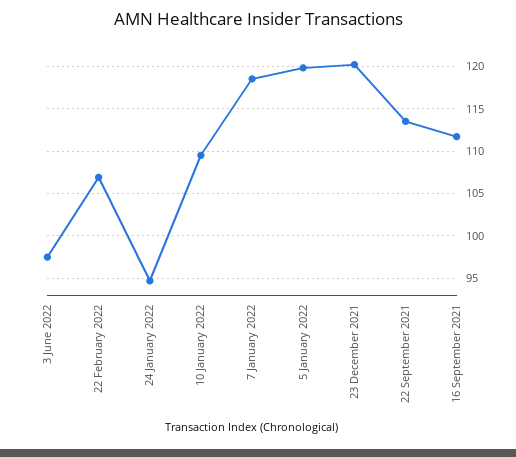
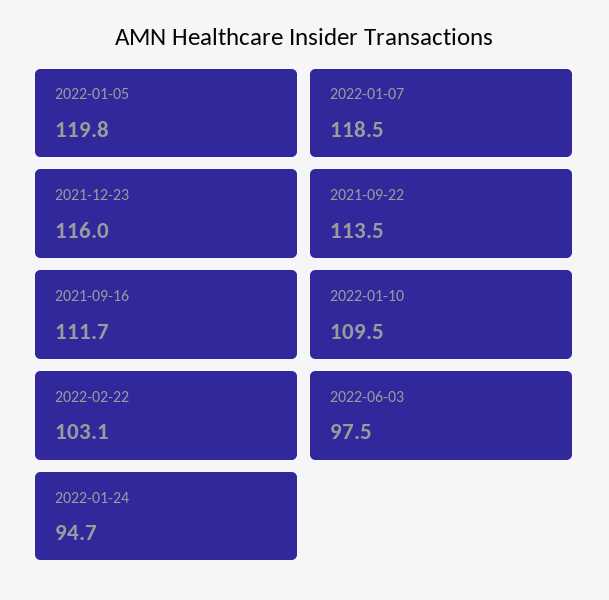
  {
    "3 June 2022": 97.5,
-   "22 February 2022": 107,
+   "22 February 2022": 103.1,
    "24 January 2022": 94.7,
    "10 January 2022": 109.5,
    "7 January 2022": 118.5,
    "5 January 2022": 119.8,
-   "23 December 2021": 120,
+   "23 December 2021": 116,
    "22 September 2021": 113.5,
    "16 September 2021": 111.7
  }

